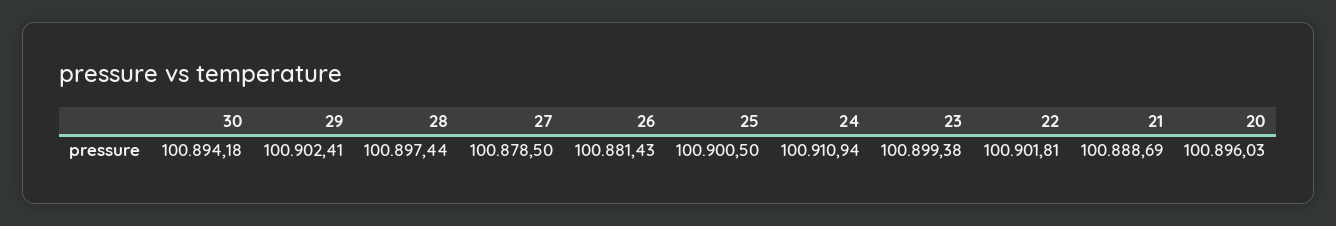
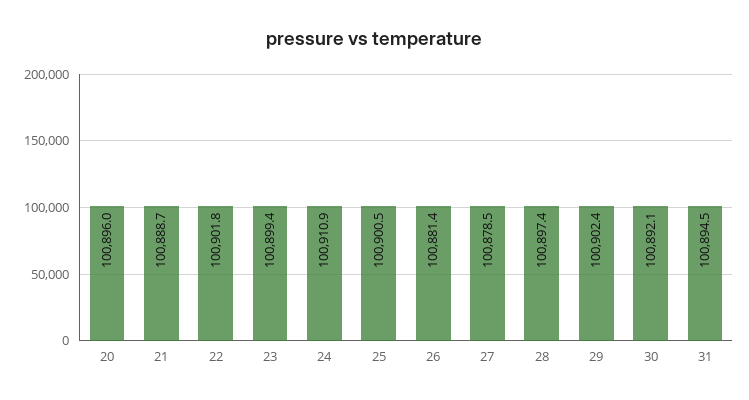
  {
-   "30": 100894.18,
+   "30": 100892.1,
    "29": 100902.41,
    "28": 100897.44,
    "27": 100878.5,
    "26": 100881.43,
    "25": 100900.5,
    "24": 100910.94,
    "23": 100899.38,
    "22": 100901.81,
    "21": 100888.69,
-   "20": 100896.03
+   "20": 100896.03,
+   "31": 100894.5
  }

